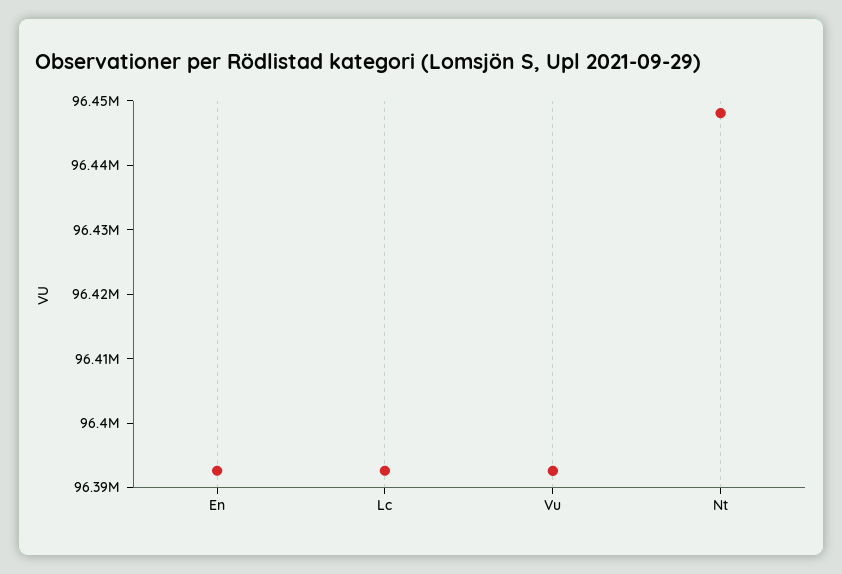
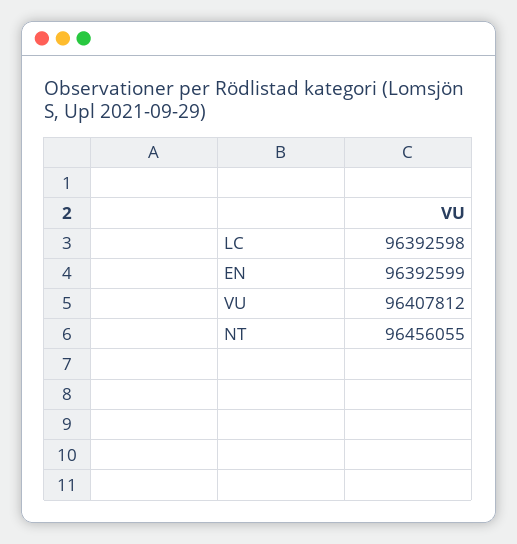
  {
    "En": 96392599,
    "Lc": 96392598,
-   "Vu": 96392000,
+   "Vu": 96407812,
-   "Nt": 96448000
+   "Nt": 96456055
  }

